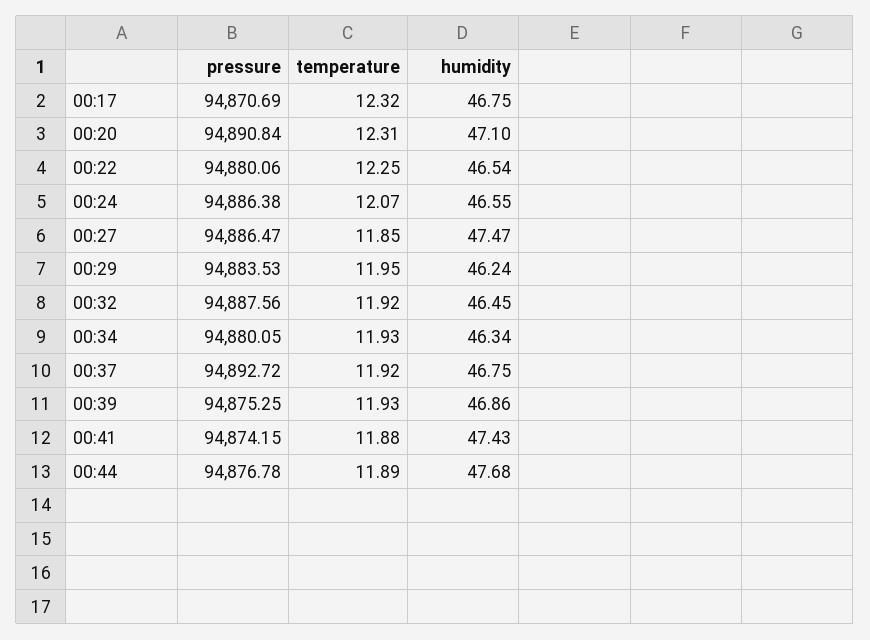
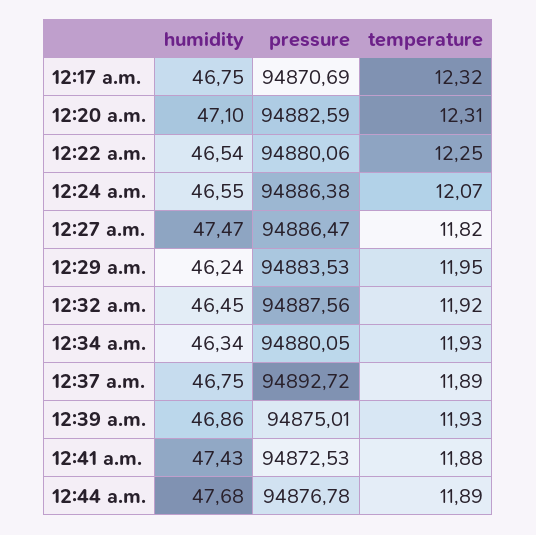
  {
    "pressure": {
      "00:17": 94870.69,
-     "00:20": 94890.84,
+     "00:20": 94882.59,
      "00:22": 94880.06,
      "00:24": 94886.38,
      "00:27": 94886.47,
      "00:29": 94883.53,
      "00:32": 94887.56,
      "00:34": 94880.05,
      "00:37": 94892.72,
-     "00:39": 94875.25,
+     "00:39": 94875.01,
-     "00:41": 94874.15,
+     "00:41": 94872.53,
      "00:44": 94876.78
    },
    "temperature": {
      "00:17": 12.32,
      "00:20": 12.31,
      "00:22": 12.25,
      "00:24": 12.07,
-     "00:27": 11.85,
+     "00:27": 11.82,
      "00:29": 11.95,
      "00:32": 11.92,
      "00:34": 11.93,
-     "00:37": 11.92,
+     "00:37": 11.89,
      "00:39": 11.93,
      "00:41": 11.88,
      "00:44": 11.89
    },
    "humidity": {
      "00:17": 46.75,
      "00:20": 47.1,
      "00:22": 46.54,
      "00:24": 46.55,
      "00:27": 47.47,
      "00:29": 46.24,
      "00:32": 46.45,
      "00:34": 46.34,
      "00:37": 46.75,
      "00:39": 46.86,
      "00:41": 47.43,
      "00:44": 47.68
    }
  }

